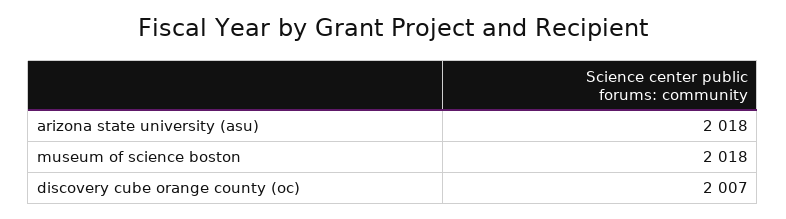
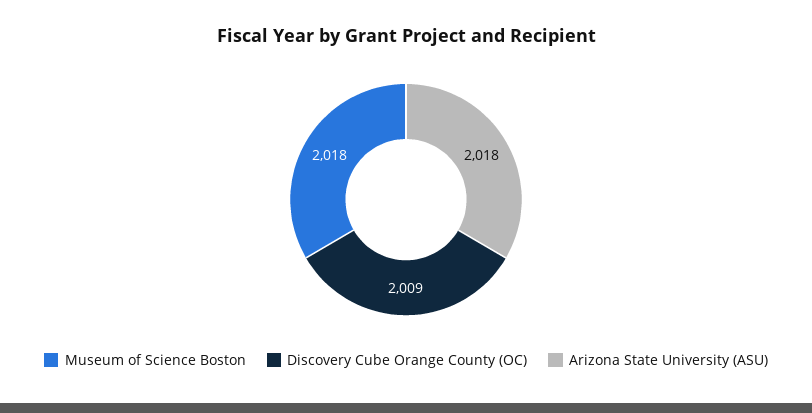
  {
    "arizona state university (asu)": 2018,
    "museum of science boston": 2018,
-   "discovery cube orange county (oc)": 2007
+   "discovery cube orange county (oc)": 2009
  }

